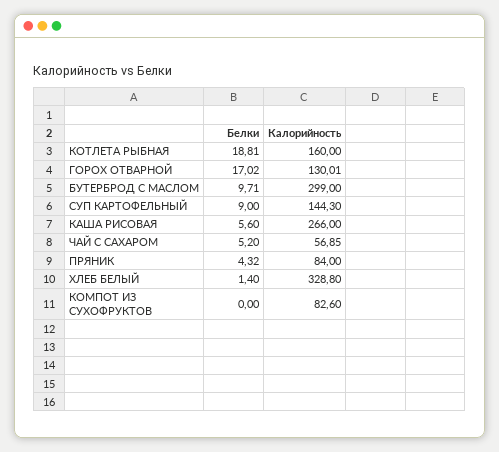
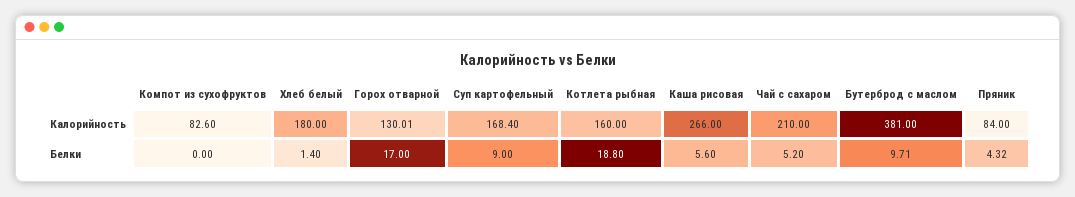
  {
    "Белки": {
-     "КОТЛЕТА РЫБНАЯ": 18.81,
+     "КОТЛЕТА РЫБНАЯ": 18.8,
-     "ГОРОХ ОТВАРНОЙ": 17.02,
+     "ГОРОХ ОТВАРНОЙ": 17,
      "БУТЕРБРОД С МАСЛОМ": 9.71,
      "СУП КАРТОФЕЛЬНЫЙ": 9,
      "КАША РИСОВАЯ": 5.6,
      "ЧАЙ С САХАРОМ": 5.2,
      "ПРЯНИК": 4.32,
      "ХЛЕБ БЕЛЫЙ": 1.4,
      "КОМПОТ ИЗ СУХОФРУКТОВ": 0
    },
    "Калорийность": {
      "КОТЛЕТА РЫБНАЯ": 160,
      "ГОРОХ ОТВАРНОЙ": 130.01,
-     "БУТЕРБРОД С МАСЛОМ": 299,
+     "БУТЕРБРОД С МАСЛОМ": 381,
-     "СУП КАРТОФЕЛЬНЫЙ": 144.3,
+     "СУП КАРТОФЕЛЬНЫЙ": 168.4,
      "КАША РИСОВАЯ": 266,
-     "ЧАЙ С САХАРОМ": 56.85,
+     "ЧАЙ С САХАРОМ": 210,
      "ПРЯНИК": 84,
-     "ХЛЕБ БЕЛЫЙ": 328.8,
+     "ХЛЕБ БЕЛЫЙ": 180,
      "КОМПОТ ИЗ СУХОФРУКТОВ": 82.6
    }
  }

